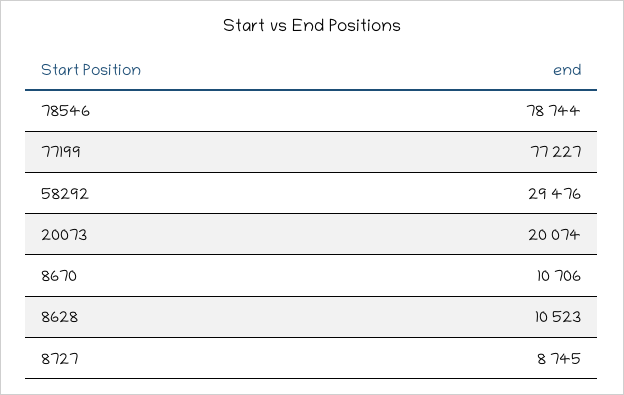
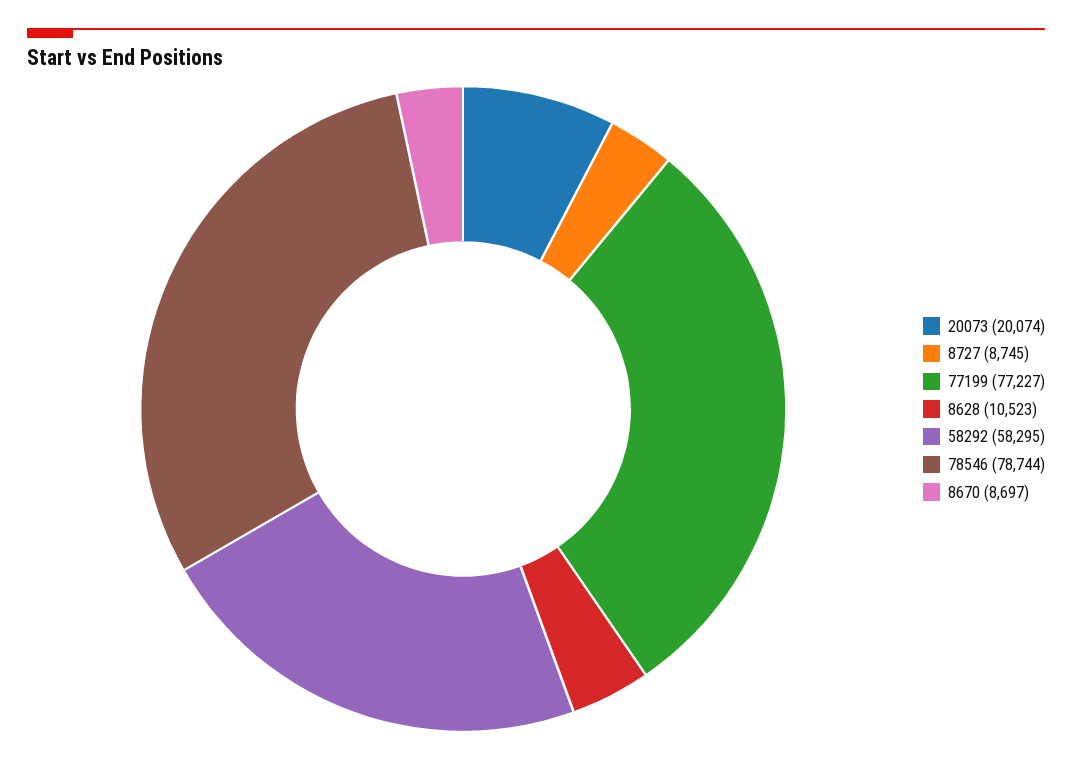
  {
    "78546": 78744,
    "77199": 77227,
-   "58292": 29476,
+   "58292": 58295,
    "20073": 20074,
-   "8670": 10706,
+   "8670": 8697,
    "8628": 10523,
    "8727": 8745
  }

